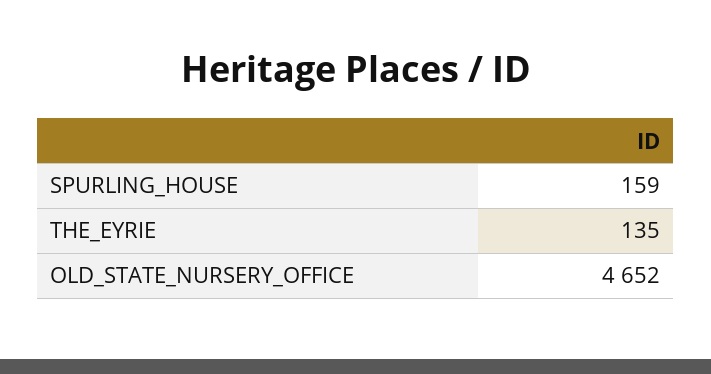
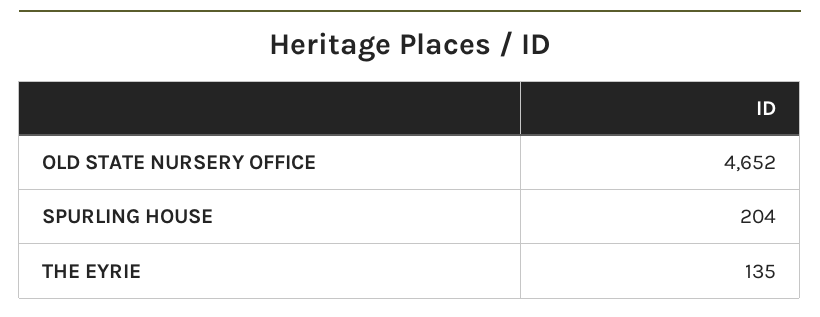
  {
-   "SPURLING_HOUSE": 159,
+   "SPURLING_HOUSE": 204,
    "THE_EYRIE": 135,
    "OLD_STATE_NURSERY_OFFICE": 4652
  }

